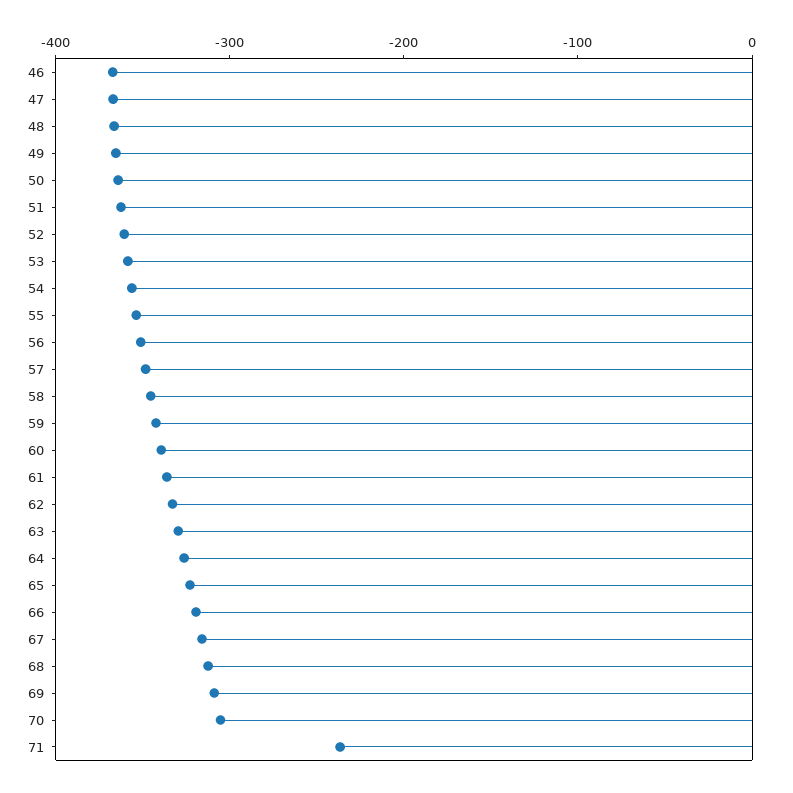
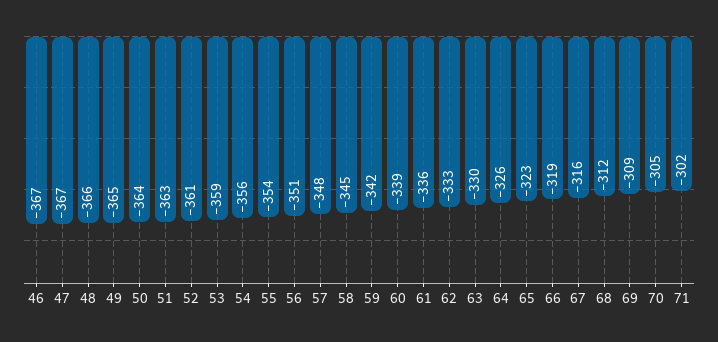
  {
    "46": -367,
    "47": -367,
    "48": -366,
    "49": -365,
    "50": -364,
    "51": -363,
    "52": -361,
    "53": -359,
    "54": -356,
    "55": -354,
    "56": -351,
    "57": -348,
    "58": -345,
    "59": -342,
    "60": -339,
    "61": -336,
    "62": -333,
    "63": -330,
    "64": -326,
    "65": -323,
    "66": -319,
    "67": -316,
    "68": -312,
    "69": -309,
    "70": -305,
-   "71": -240
+   "71": -302
  }

